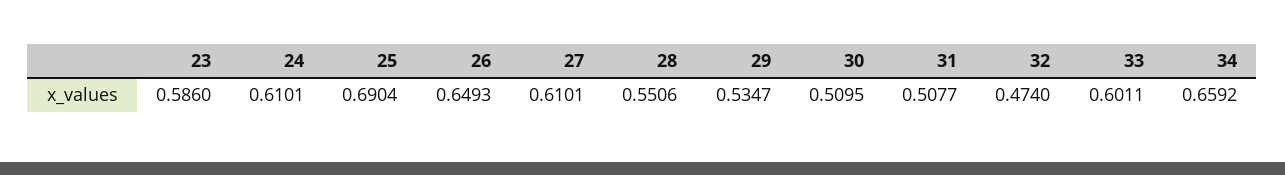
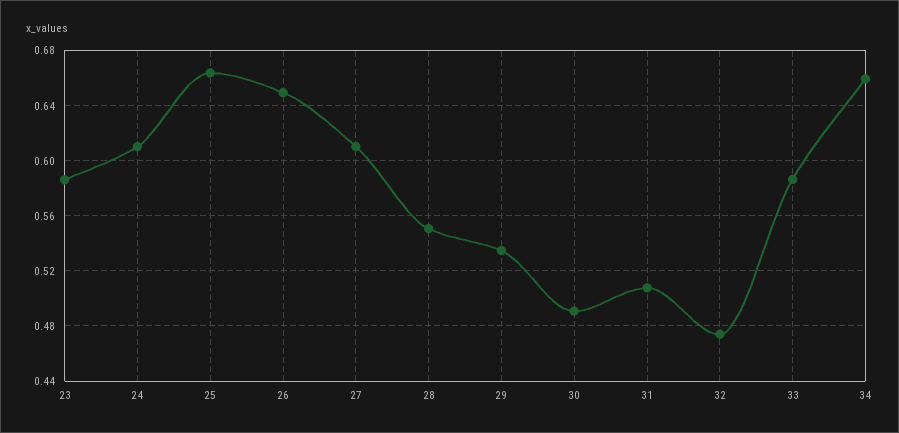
  {
    "23": 0.586,
    "24": 0.6101,
-   "25": 0.6904,
+   "25": 0.665,
    "26": 0.6493,
    "27": 0.6101,
    "28": 0.5506,
    "29": 0.5347,
-   "30": 0.5095,
+   "30": 0.49,
    "31": 0.5077,
    "32": 0.474,
-   "33": 0.6011,
+   "33": 0.585,
    "34": 0.6592
  }

